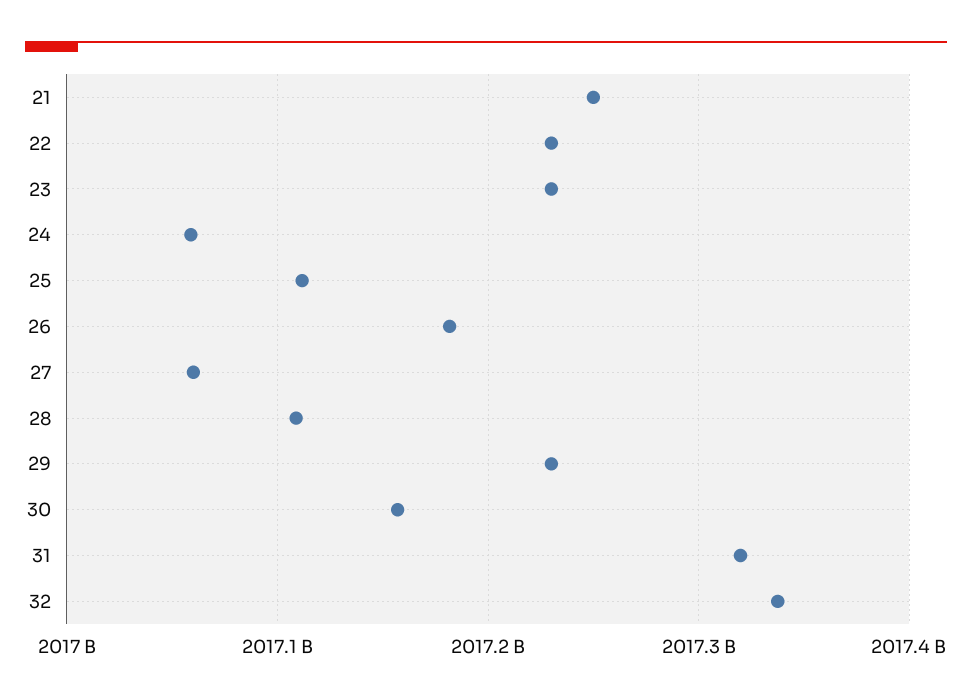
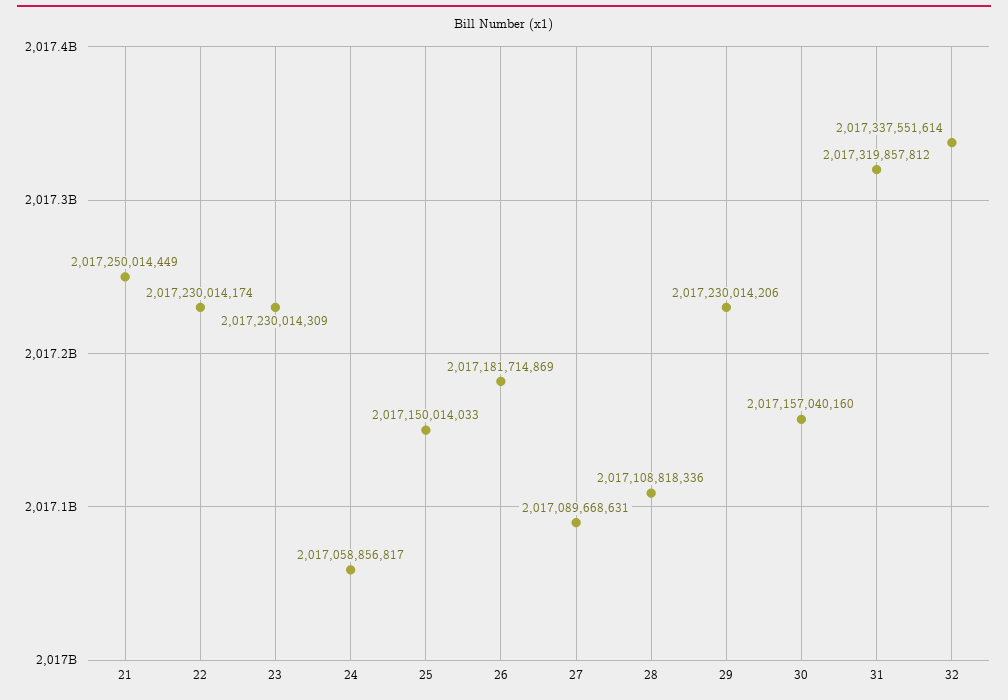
  {
    "21": 2017250014449,
    "22": 2017230014174,
    "23": 2017230014309,
    "24": 2017058856817,
-   "25": 2017110000000,
+   "25": 2017150014033,
    "26": 2017181714869,
-   "27": 2017060000000,
+   "27": 2017089668631,
    "28": 2017108818336,
    "29": 2017230014206,
    "30": 2017157040160,
    "31": 2017319857812,
    "32": 2017337551614
  }

